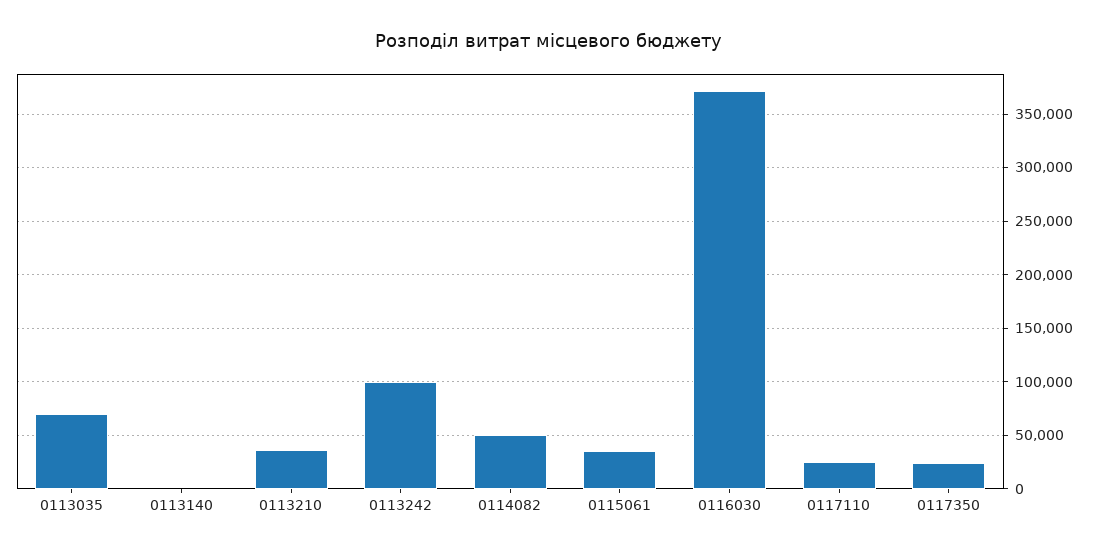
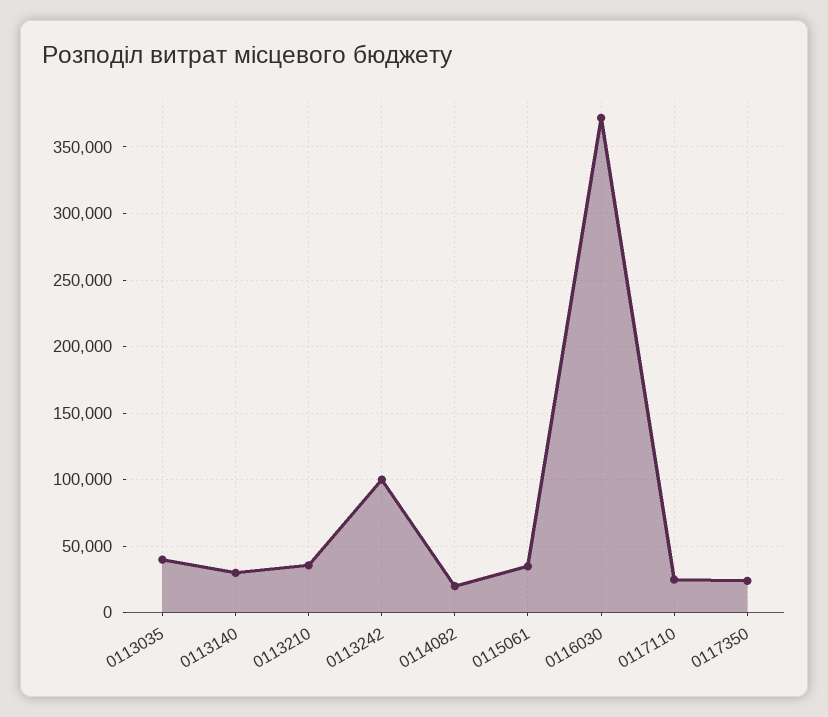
  {
-   "0113035": 70000,
+   "0113035": 40000,
-   "0113140": 0,
+   "0113140": 30000,
    "0113210": 35000,
    "0113242": 100000,
-   "0114082": 50000,
+   "0114082": 20000,
    "0115061": 35000,
    "0116030": 370000,
    "0117110": 25000,
    "0117350": 25000
  }

